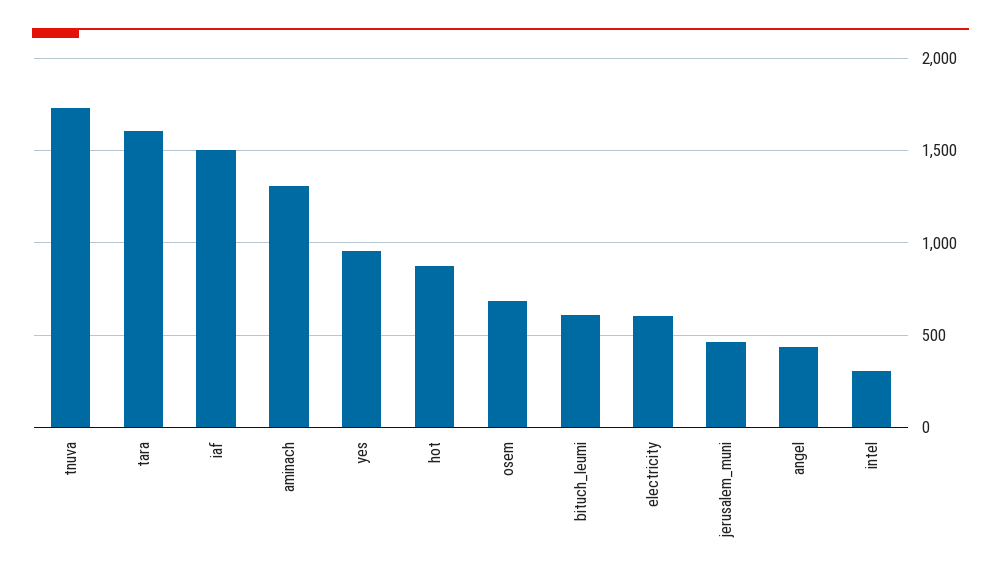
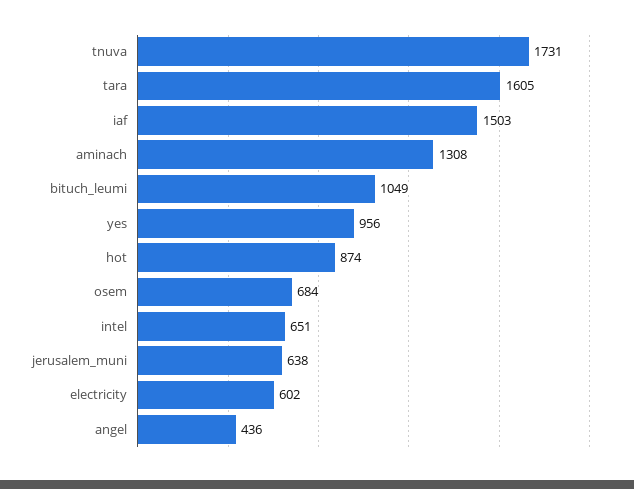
  {
    "tnuva": 1731,
    "tara": 1605,
    "iaf": 1503,
    "aminach": 1308,
    "yes": 956,
    "hot": 874,
    "osem": 684,
-   "bituch_leumi": 600,
+   "bituch_leumi": 1049,
    "electricity": 602,
-   "jerusalem_muni": 450,
+   "jerusalem_muni": 638,
    "angel": 436,
-   "intel": 300
+   "intel": 651
  }

